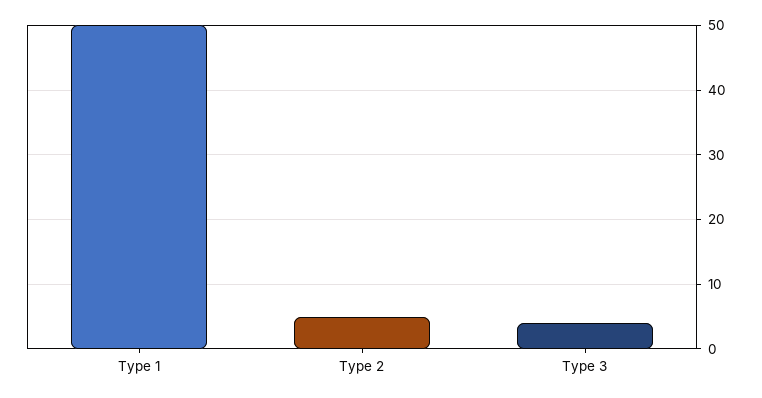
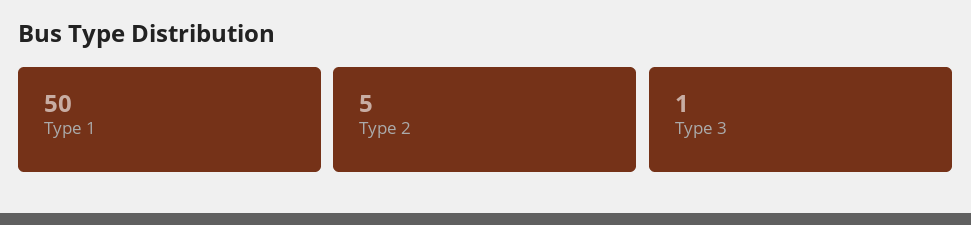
  {
    "Type 1": 50,
    "Type 2": 5,
-   "Type 3": 4
+   "Type 3": 1
  }

